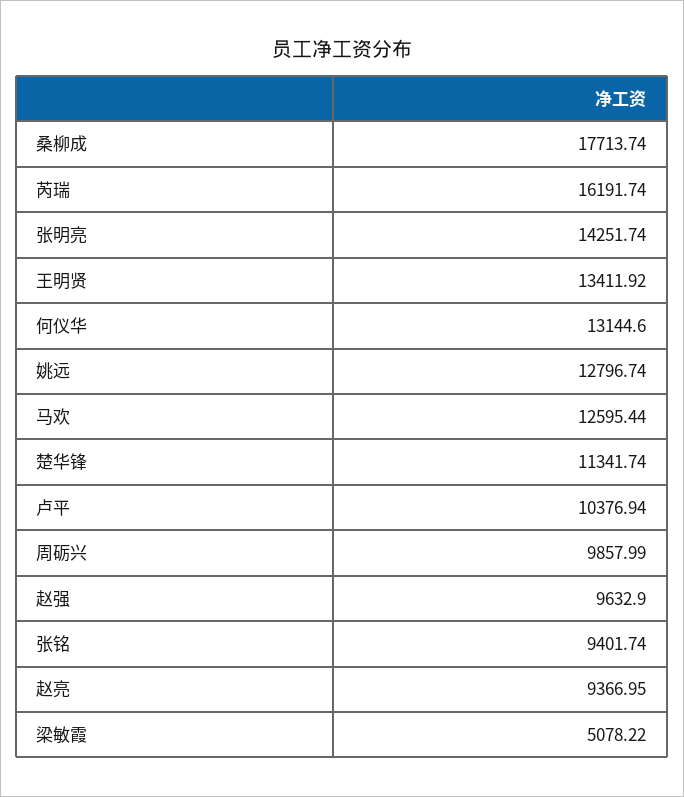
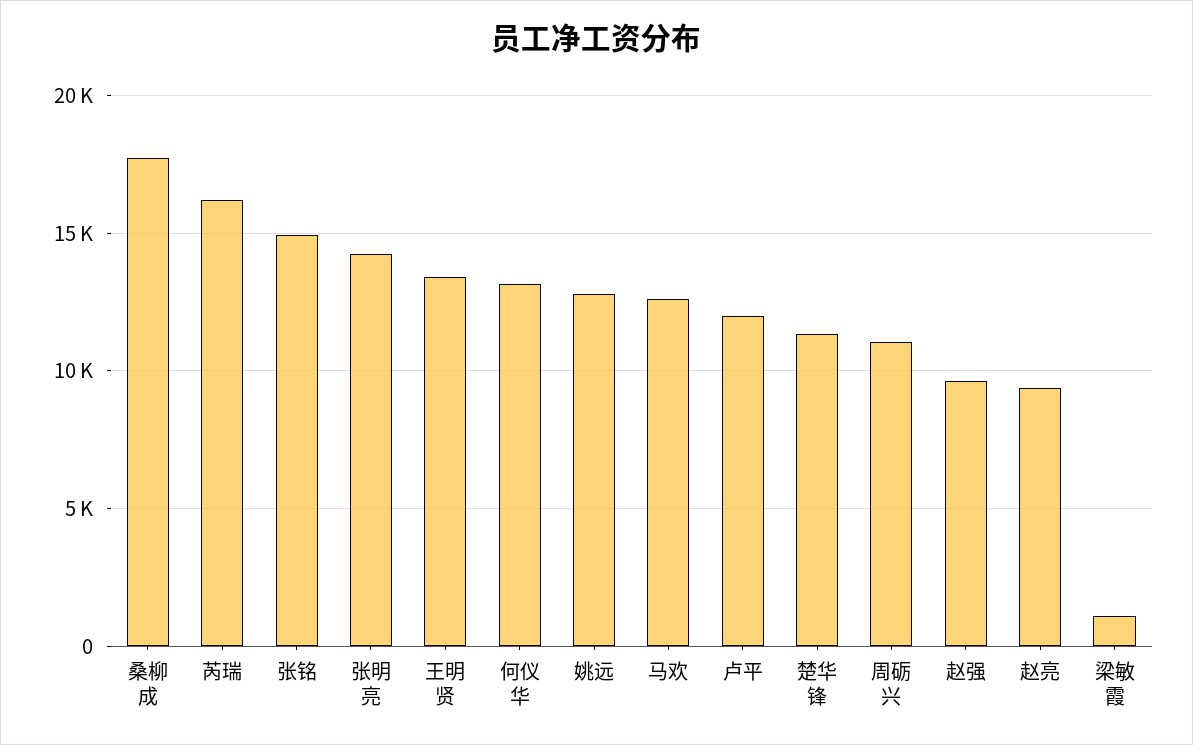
  {
    "桑柳成": 17713.74,
    "芮瑞": 16191.74,
    "张明亮": 14251.74,
    "王明贤": 13411.92,
    "何仪华": 13144.6,
    "姚远": 12796.74,
    "马欢": 12595.44,
    "楚华锋": 11341.74,
-   "卢平": 10376.94,
+   "卢平": 12000,
-   "周砺兴": 9857.99,
+   "周砺兴": 11000,
    "赵强": 9632.9,
-   "张铭": 9401.74,
+   "张铭": 15000,
    "赵亮": 9366.95,
-   "梁敏霞": 5078.22
+   "梁敏霞": 1000
  }

